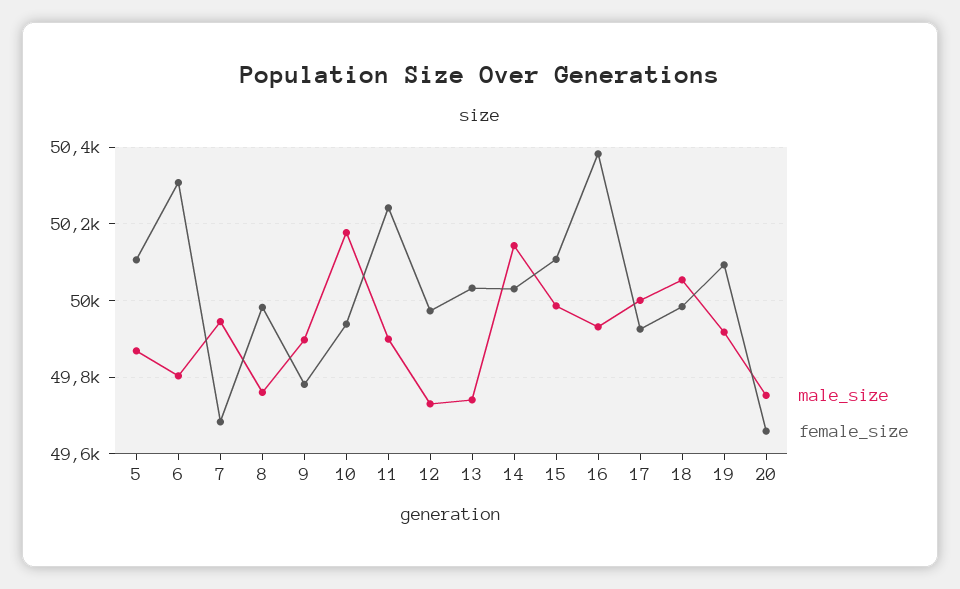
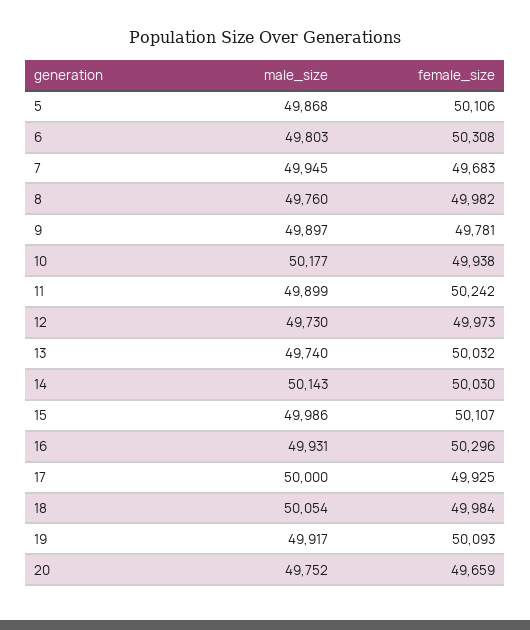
  {
    "male_size": {
      "5": 49868,
      "6": 49803,
      "7": 49945,
      "8": 49760,
      "9": 49897,
      "10": 50177,
      "11": 49899,
      "12": 49730,
      "13": 49740,
      "14": 50143,
      "15": 49986,
      "16": 49931,
      "17": 50000,
      "18": 50054,
      "19": 49917,
      "20": 49752
    },
    "female_size": {
      "5": 50106,
      "6": 50308,
      "7": 49683,
      "8": 49982,
      "9": 49781,
      "10": 49938,
      "11": 50242,
      "12": 49973,
      "13": 50032,
      "14": 50030,
      "15": 50107,
-     "16": 50380,
+     "16": 50296,
      "17": 49925,
      "18": 49984,
      "19": 50093,
      "20": 49659
    }
  }

